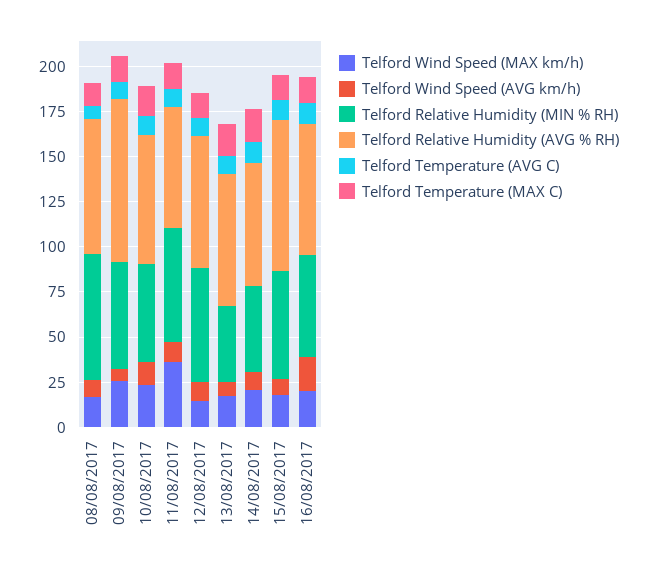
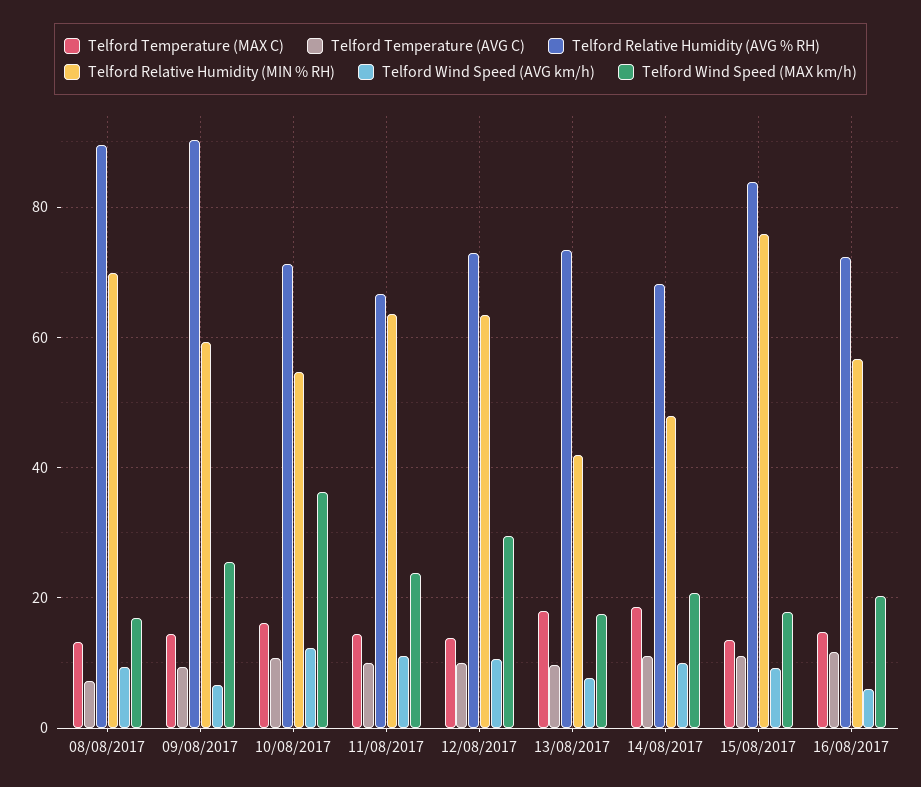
  {
    "Telford Wind Speed (MAX km/h)": {
      "08/08/2017": 16,
      "09/08/2017": 26,
-     "10/08/2017": 25,
+     "10/08/2017": 36,
-     "11/08/2017": 35,
+     "11/08/2017": 24,
-     "12/08/2017": 15,
+     "12/08/2017": 30,
      "13/08/2017": 18,
      "14/08/2017": 20,
      "15/08/2017": 18,
      "16/08/2017": 20
    },
    "Telford Wind Speed (AVG km/h)": {
      "08/08/2017": 10,
      "09/08/2017": 6,
      "10/08/2017": 12,
      "11/08/2017": 12,
      "12/08/2017": 10,
      "13/08/2017": 8,
      "14/08/2017": 10,
      "15/08/2017": 10,
-     "16/08/2017": 20
+     "16/08/2017": 6
    },
    "Telford Relative Humidity (MIN % RH)": {
      "08/08/2017": 70,
      "09/08/2017": 60,
      "10/08/2017": 54,
      "11/08/2017": 64,
      "12/08/2017": 64,
      "13/08/2017": 42,
      "14/08/2017": 48,
-     "15/08/2017": 60,
+     "15/08/2017": 76,
      "16/08/2017": 56
    },
    "Telford Relative Humidity (AVG % RH)": {
-     "08/08/2017": 75,
+     "08/08/2017": 90,
      "09/08/2017": 90,
      "10/08/2017": 72,
      "11/08/2017": 66,
      "12/08/2017": 74,
      "13/08/2017": 74,
      "14/08/2017": 68,
      "15/08/2017": 84,
      "16/08/2017": 72
    },
    "Telford Temperature (AVG C)": {
      "08/08/2017": 8,
      "09/08/2017": 10,
      "10/08/2017": 10,
      "11/08/2017": 10,
      "12/08/2017": 10,
      "13/08/2017": 10,
      "14/08/2017": 12,
      "15/08/2017": 12,
      "16/08/2017": 12
    },
    "Telford Temperature (MAX C)": {
      "08/08/2017": 14,
      "09/08/2017": 14,
      "10/08/2017": 16,
      "11/08/2017": 14,
      "12/08/2017": 14,
      "13/08/2017": 18,
      "14/08/2017": 18,
      "15/08/2017": 14,
      "16/08/2017": 14
    }
  }

